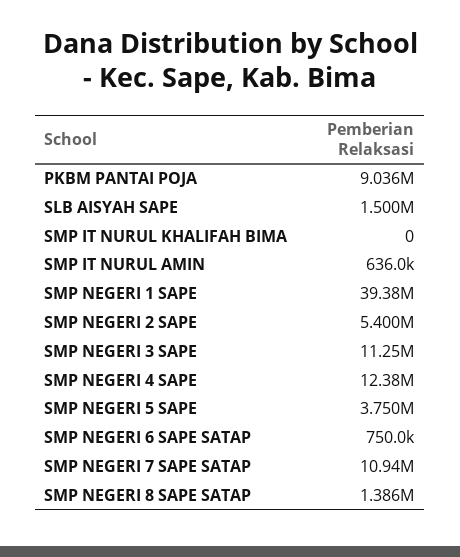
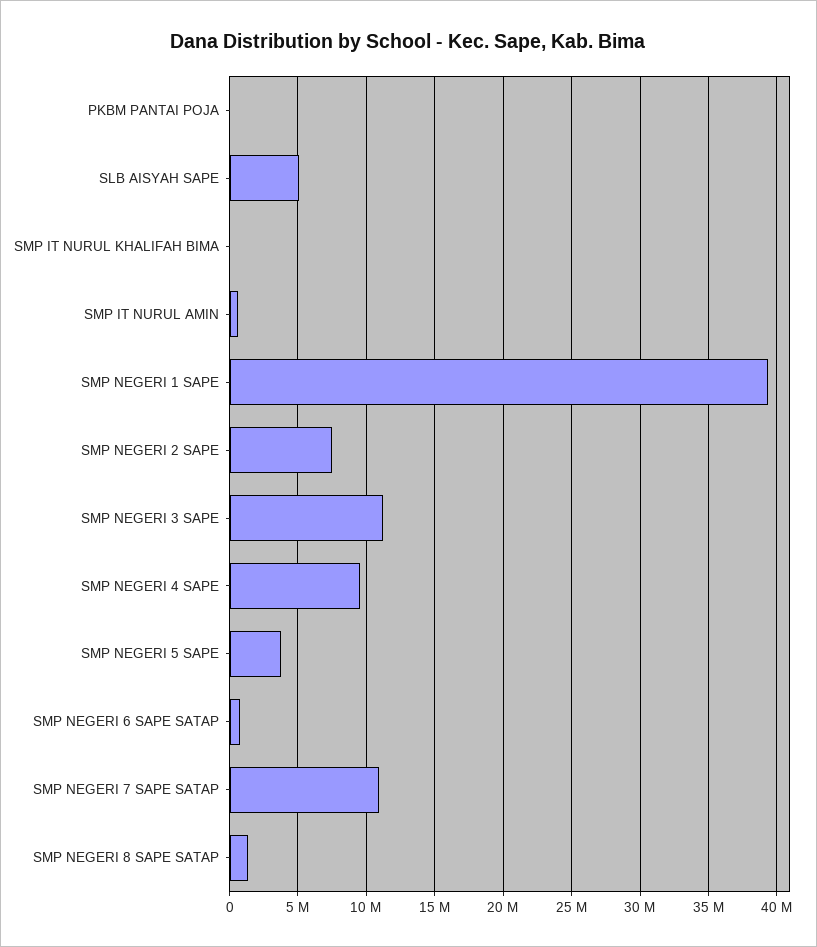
  {
-   "PKBM PANTAI POJA": 9036000,
+   "PKBM PANTAI POJA": 0,
-   "SLB AISYAH SAPE": 1500000,
+   "SLB AISYAH SAPE": 5000000,
    "SMP IT NURUL KHALIFAH BIMA": 0,
    "SMP IT NURUL AMIN": 636000,
    "SMP NEGERI 1 SAPE": 39380000,
-   "SMP NEGERI 2 SAPE": 5400000,
+   "SMP NEGERI 2 SAPE": 7500000,
    "SMP NEGERI 3 SAPE": 11250000,
-   "SMP NEGERI 4 SAPE": 12380000,
+   "SMP NEGERI 4 SAPE": 9500000,
    "SMP NEGERI 5 SAPE": 3750000,
    "SMP NEGERI 6 SAPE SATAP": 750000,
    "SMP NEGERI 7 SAPE SATAP": 10940000,
    "SMP NEGERI 8 SAPE SATAP": 1386000
  }

